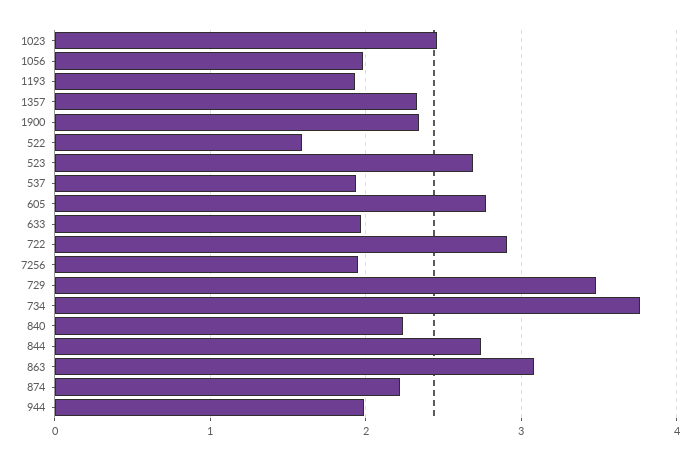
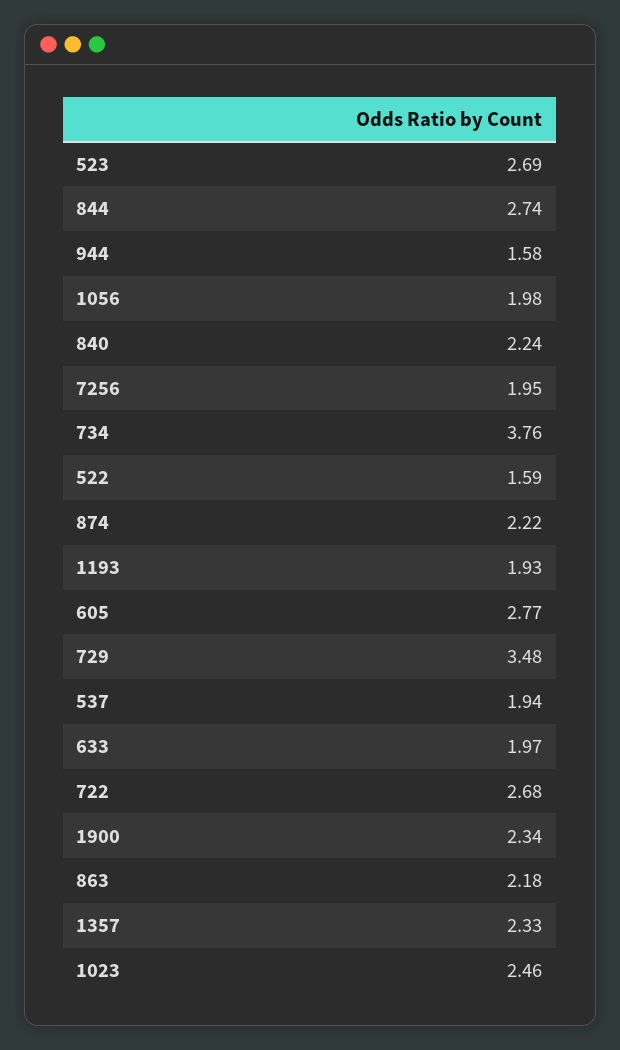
  {
    "1023": 2.46,
    "1056": 1.98,
    "1193": 1.93,
    "1357": 2.33,
    "1900": 2.34,
    "522": 1.59,
    "523": 2.69,
    "537": 1.94,
    "605": 2.77,
    "633": 1.97,
-   "722": 2.9,
+   "722": 2.68,
    "7256": 1.95,
    "729": 3.48,
    "734": 3.76,
    "840": 2.24,
    "844": 2.74,
-   "863": 3.1,
+   "863": 2.18,
    "874": 2.22,
-   "944": 2
+   "944": 1.58
  }

